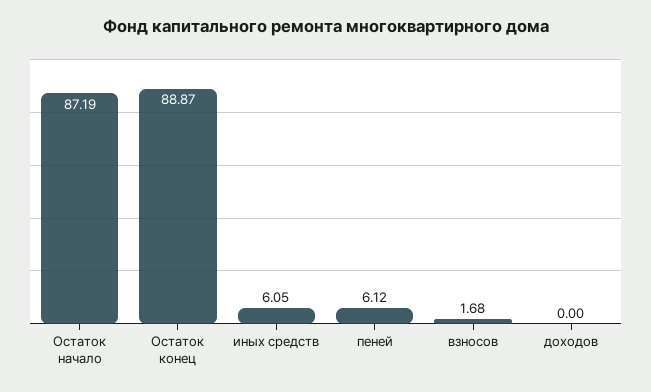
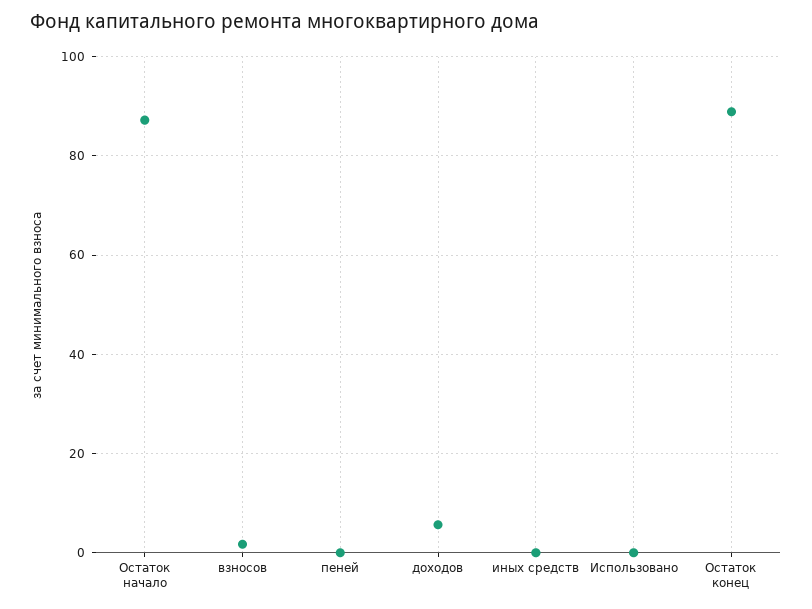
  {
    "Остаток начало": 87.19,
    "Остаток конец": 88.87,
-   "иных средств": 6.05,
+   "иных средств": 0,
-   "пеней": 6.12,
+   "пеней": 0,
    "взносов": 1.68,
-   "доходов": 0
+   "доходов": 6,
+   "Использовано": 0
  }

